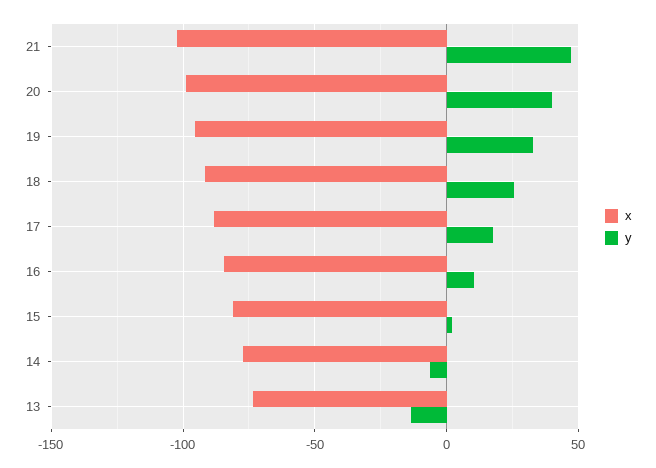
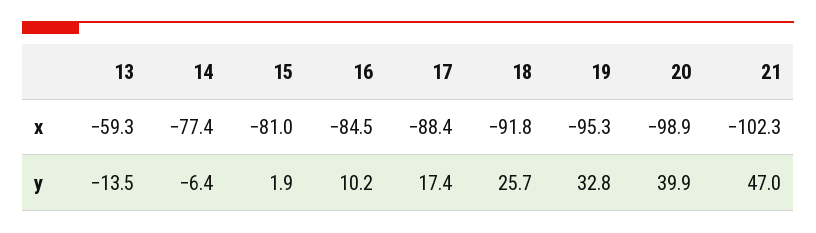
  {
    "x": {
      "21": -102.3,
      "20": -98.9,
      "19": -95.3,
      "18": -91.8,
      "17": -88.4,
      "16": -84.5,
      "15": -81,
      "14": -77.4,
-     "13": -75
+     "13": -59.3
    },
    "y": {
      "21": 47,
      "20": 39.9,
      "19": 32.8,
      "18": 25.7,
      "17": 17.4,
      "16": 10.2,
      "15": 1.9,
      "14": -6.4,
      "13": -13.5
    }
  }

